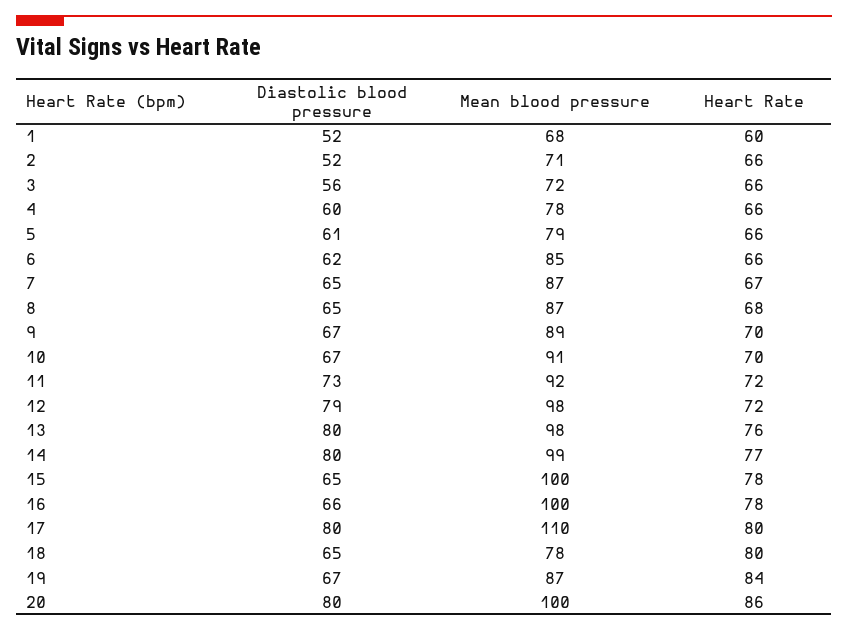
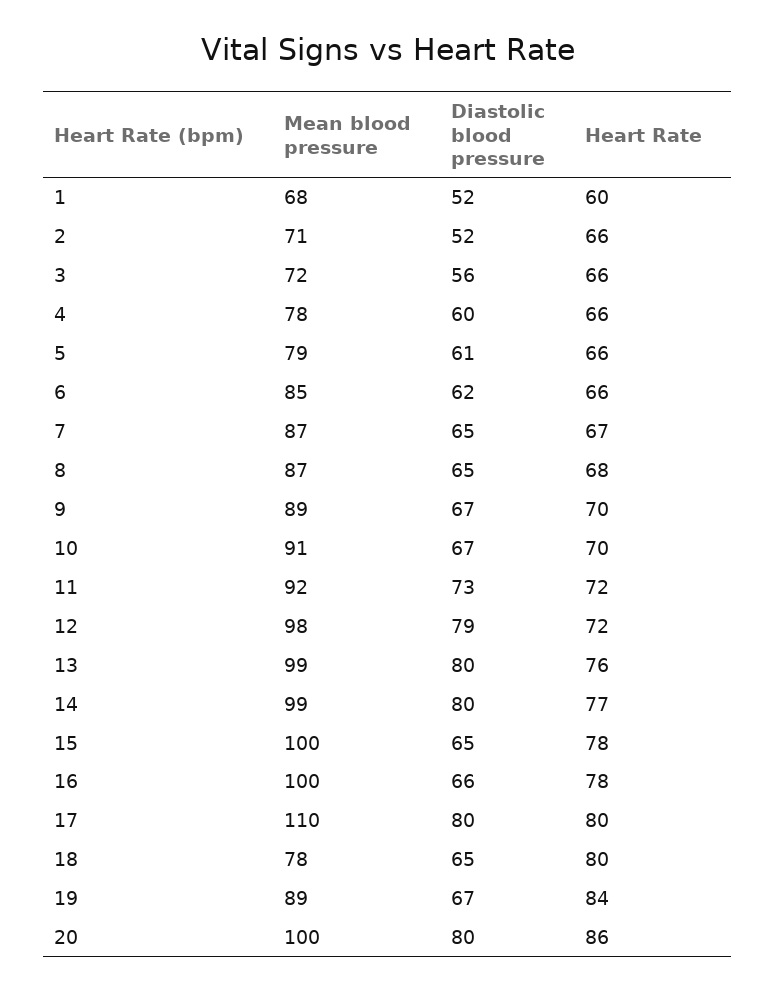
  {
    "Diastolic blood pressure": {
      "1": 52,
      "2": 52,
      "3": 56,
      "4": 60,
      "5": 61,
      "6": 62,
      "7": 65,
      "8": 65,
      "9": 67,
      "10": 67,
      "11": 73,
      "12": 79,
      "13": 80,
      "14": 80,
      "15": 65,
      "16": 66,
      "17": 80,
      "18": 65,
      "19": 67,
      "20": 80
    },
    "Mean blood pressure": {
      "1": 68,
      "2": 71,
      "3": 72,
      "4": 78,
      "5": 79,
      "6": 85,
      "7": 87,
      "8": 87,
      "9": 89,
      "10": 91,
      "11": 92,
      "12": 98,
-     "13": 98,
+     "13": 99,
      "14": 99,
      "15": 100,
      "16": 100,
      "17": 110,
      "18": 78,
-     "19": 87,
+     "19": 89,
      "20": 100
    },
    "Heart Rate": {
      "1": 60,
      "2": 66,
      "3": 66,
      "4": 66,
      "5": 66,
      "6": 66,
      "7": 67,
      "8": 68,
      "9": 70,
      "10": 70,
      "11": 72,
      "12": 72,
      "13": 76,
      "14": 77,
      "15": 78,
      "16": 78,
      "17": 80,
      "18": 80,
      "19": 84,
      "20": 86
    }
  }

